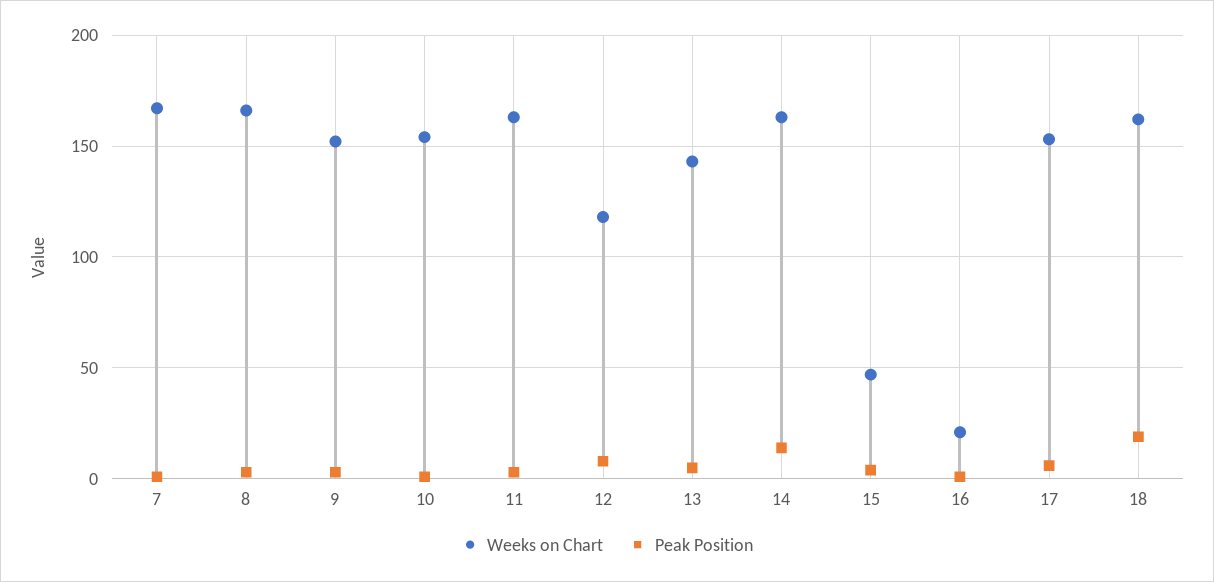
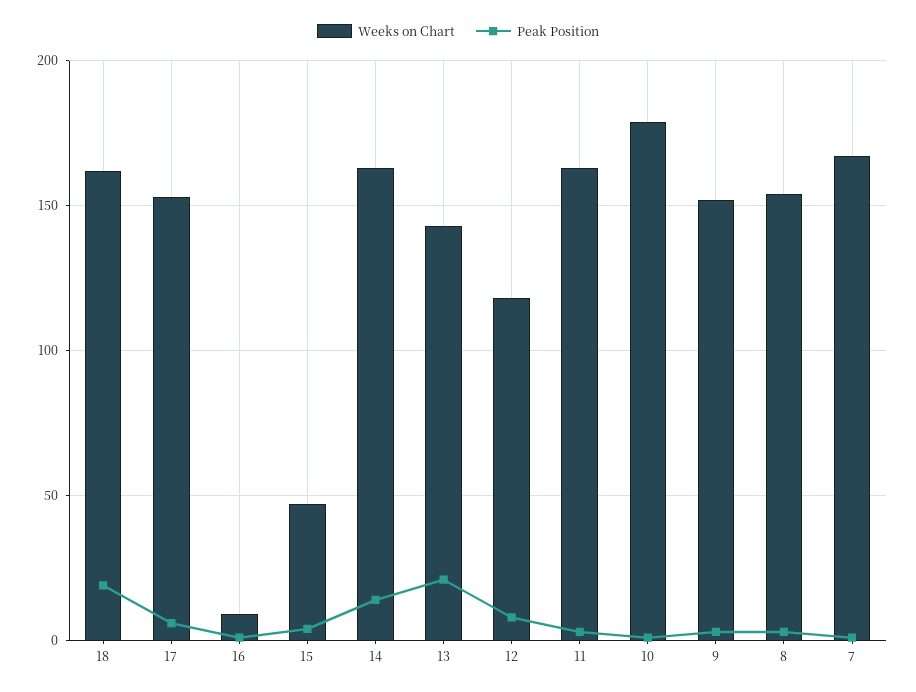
  {
    "Weeks on Chart": {
      "7": 165,
-     "8": 165,
+     "8": 155,
      "9": 150,
-     "10": 155,
+     "10": 180,
      "11": 165,
      "12": 120,
      "13": 145,
      "14": 165,
      "15": 45,
-     "16": 20,
+     "16": 10,
      "17": 155,
      "18": 160
    },
    "Peak Position": {
      "7": 0,
      "8": 5,
      "9": 5,
      "10": 0,
      "11": 5,
      "12": 10,
-     "13": 5,
+     "13": 20,
      "14": 15,
      "15": 5,
      "16": 0,
      "17": 5,
      "18": 20
    }
  }

